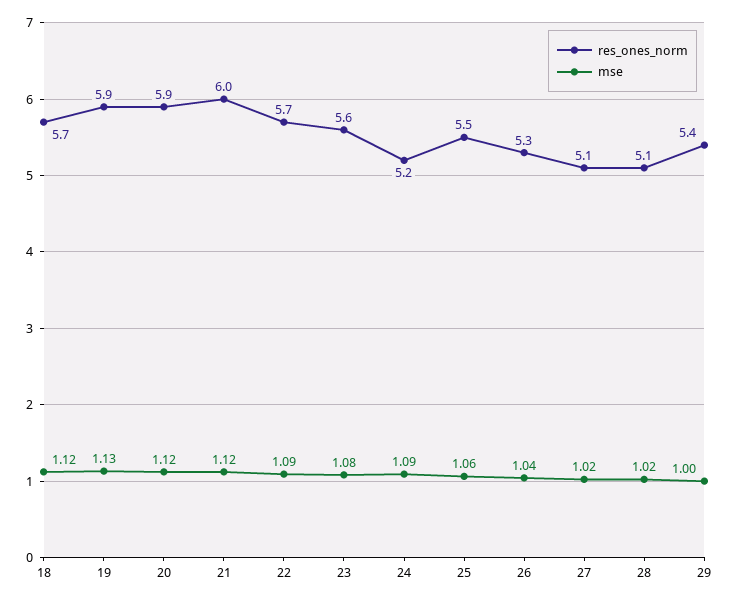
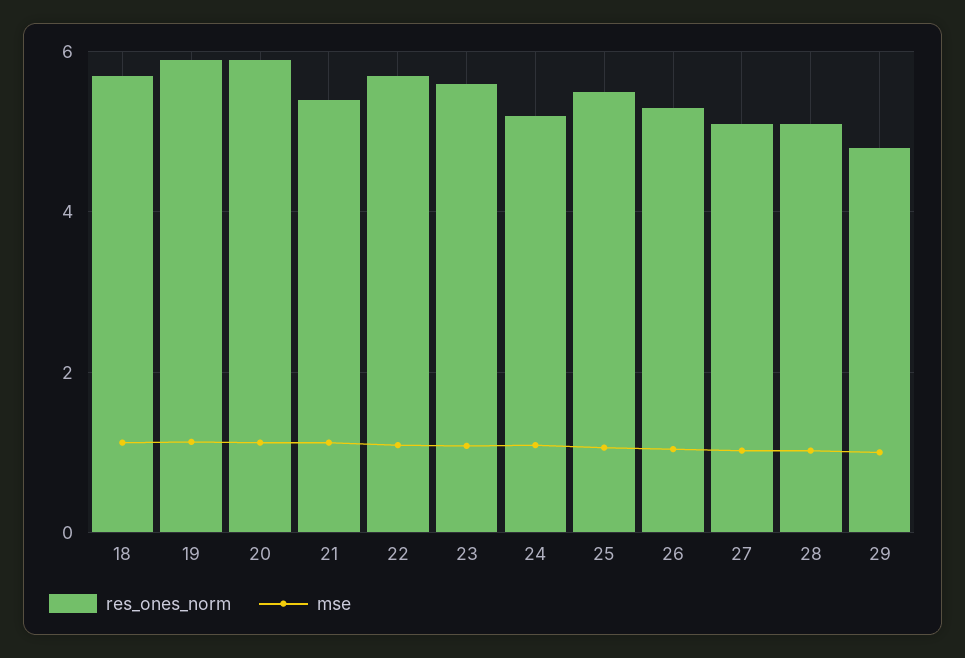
  {
    "res_ones_norm": {
      "18": 5.7,
      "19": 5.9,
      "20": 5.9,
-     "21": 6,
+     "21": 5.4,
      "22": 5.7,
      "23": 5.6,
      "24": 5.2,
      "25": 5.5,
      "26": 5.3,
      "27": 5.1,
      "28": 5.1,
-     "29": 5.4
+     "29": 4.8
    },
    "mse": {
      "18": 1.12,
      "19": 1.13,
      "20": 1.12,
      "21": 1.12,
      "22": 1.09,
      "23": 1.08,
      "24": 1.09,
      "25": 1.06,
      "26": 1.04,
      "27": 1.02,
      "28": 1.02,
      "29": 1
    }
  }

